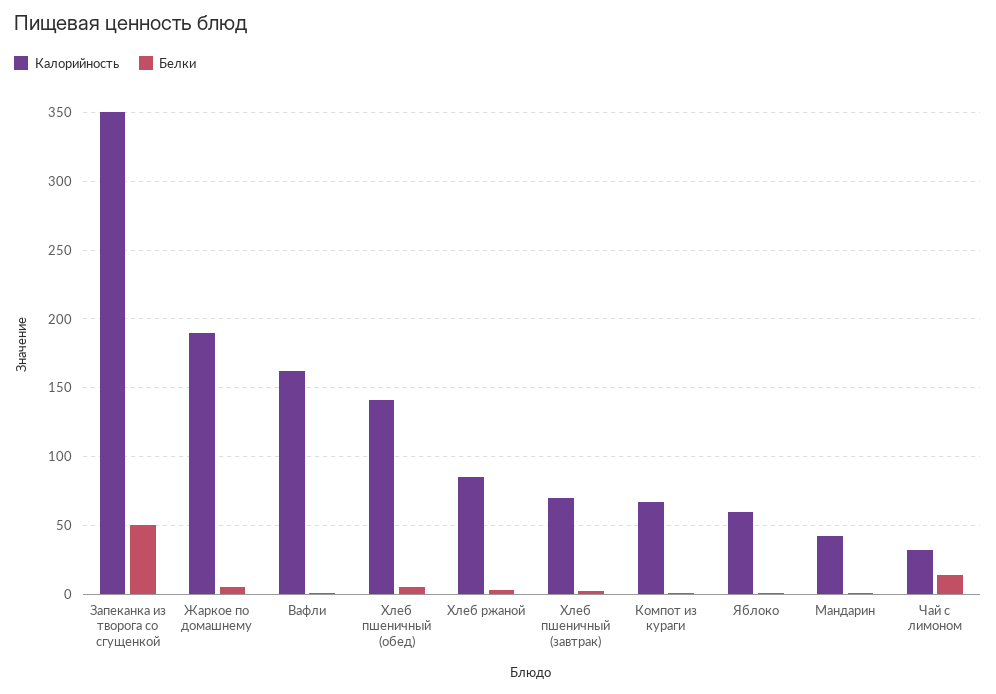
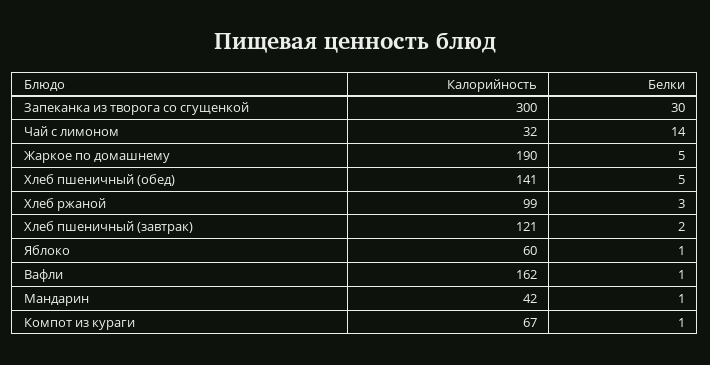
  {
    "Калорийность": {
-     "Запеканка из творога со сгущенкой": 350,
+     "Запеканка из творога со сгущенкой": 300,
      "Жаркое по домашнему": 190,
      "Вафли": 162,
      "Хлеб пшеничный (обед)": 141,
-     "Хлеб ржаной": 85,
+     "Хлеб ржаной": 99,
-     "Хлеб пшеничный (завтрак)": 70,
+     "Хлеб пшеничный (завтрак)": 121,
      "Компот из кураги": 67,
      "Яблоко": 60,
      "Мандарин": 42,
      "Чай с лимоном": 32
    },
    "Белки": {
-     "Запеканка из творога со сгущенкой": 50,
+     "Запеканка из творога со сгущенкой": 30,
      "Жаркое по домашнему": 5,
      "Вафли": 1,
      "Хлеб пшеничный (обед)": 5,
      "Хлеб ржаной": 3,
      "Хлеб пшеничный (завтрак)": 2,
      "Компот из кураги": 1,
      "Яблоко": 1,
      "Мандарин": 1,
      "Чай с лимоном": 14
    }
  }

